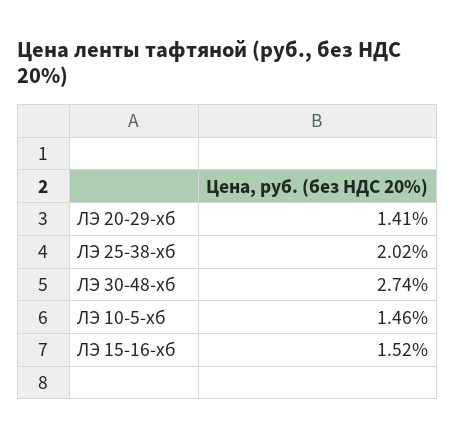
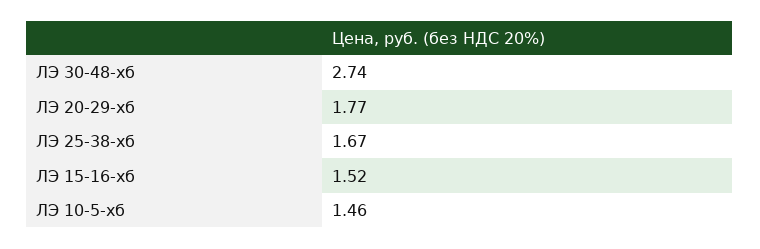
  {
-   "ЛЭ 20-29-хб": 1.41,
+   "ЛЭ 20-29-хб": 1.77,
-   "ЛЭ 25-38-хб": 2.02,
+   "ЛЭ 25-38-хб": 1.67,
    "ЛЭ 30-48-хб": 2.74,
    "ЛЭ 10-5-хб": 1.46,
    "ЛЭ 15-16-хб": 1.52
  }

